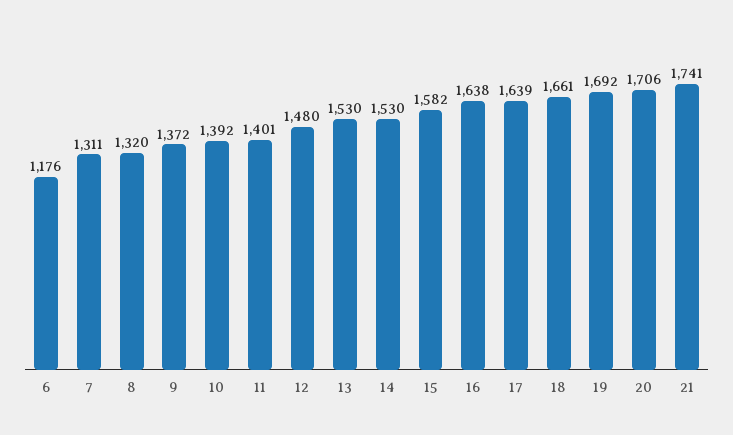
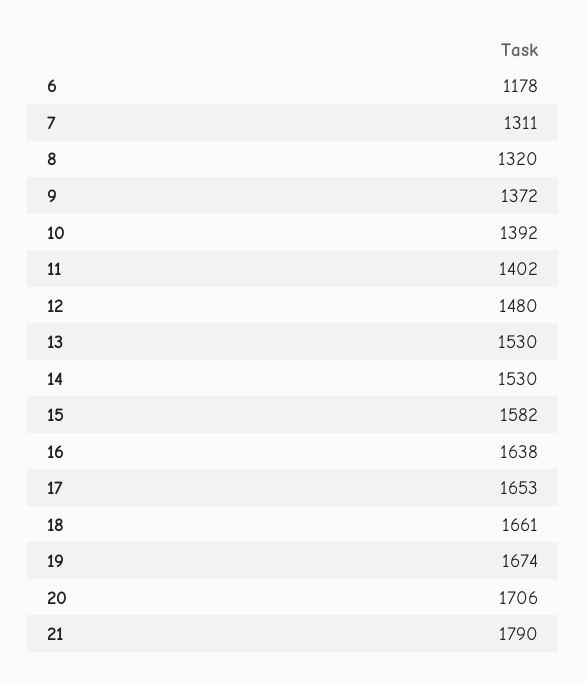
  {
-   "6": 1176,
+   "6": 1178,
    "7": 1311,
    "8": 1320,
    "9": 1372,
    "10": 1392,
-   "11": 1401,
+   "11": 1402,
    "12": 1480,
    "13": 1530,
    "14": 1530,
    "15": 1582,
    "16": 1638,
-   "17": 1639,
+   "17": 1653,
    "18": 1661,
-   "19": 1692,
+   "19": 1674,
    "20": 1706,
-   "21": 1741
+   "21": 1790
  }

